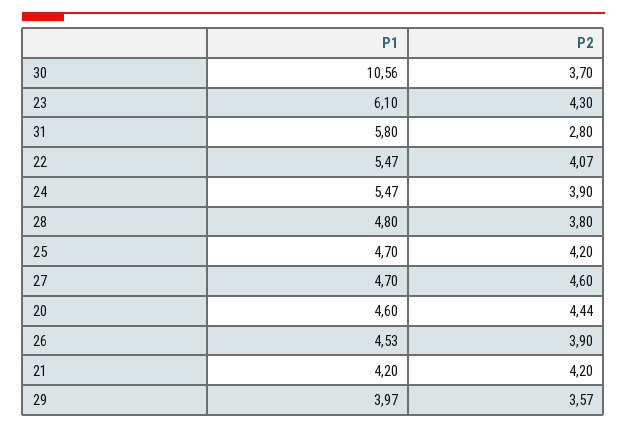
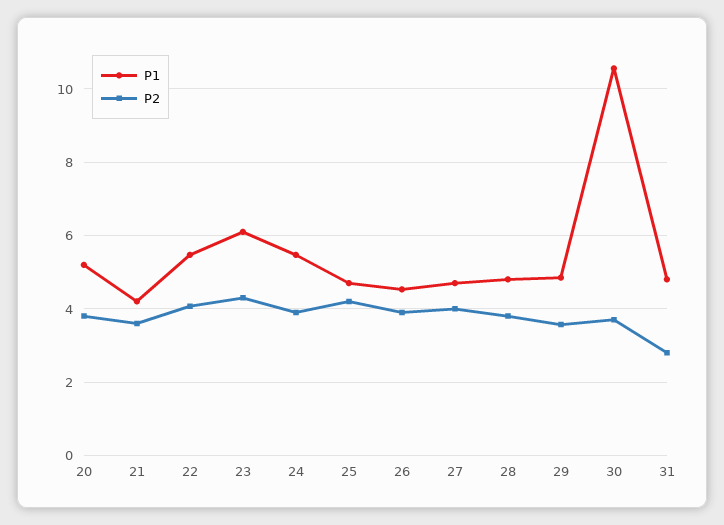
  {
    "P1": {
      "30": 10.56,
      "23": 6.1,
-     "31": 5.8,
+     "31": 4.8,
      "22": 5.47,
      "24": 5.47,
      "28": 4.8,
      "25": 4.7,
      "27": 4.7,
-     "20": 4.6,
+     "20": 5.2,
      "26": 4.53,
      "21": 4.2,
-     "29": 3.97
+     "29": 4.8
    },
    "P2": {
      "30": 3.7,
      "23": 4.3,
      "31": 2.8,
      "22": 4.07,
      "24": 3.9,
      "28": 3.8,
      "25": 4.2,
-     "27": 4.6,
+     "27": 4,
-     "20": 4.44,
+     "20": 3.8,
      "26": 3.9,
-     "21": 4.2,
+     "21": 3.6,
      "29": 3.57
    }
  }

